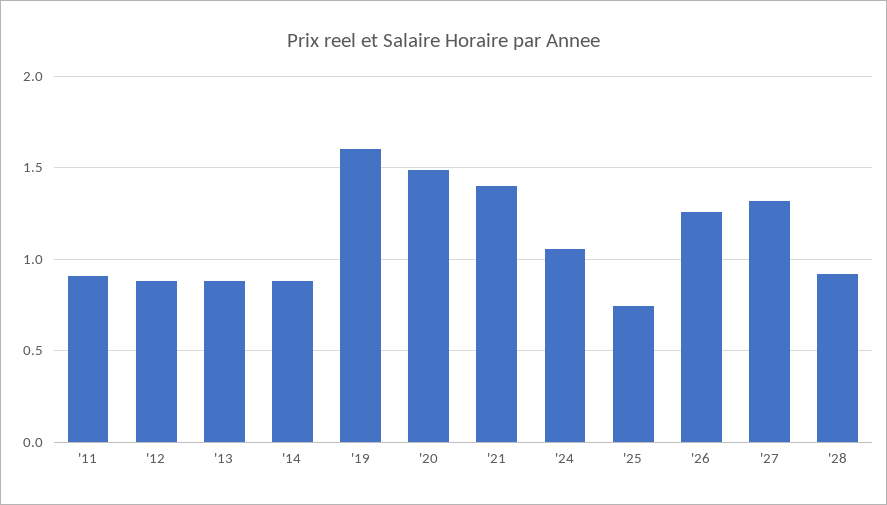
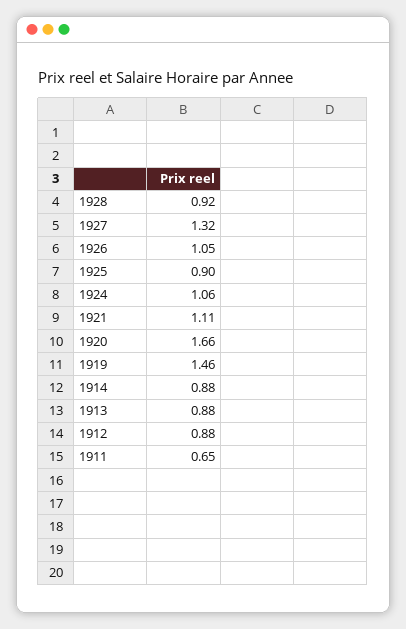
  {
-   "'11": 0.9,
+   "'11": 0.65,
    "'12": 0.88,
    "'13": 0.88,
    "'14": 0.88,
-   "'19": 1.6,
+   "'19": 1.46,
-   "'20": 1.5,
+   "'20": 1.66,
-   "'21": 1.4,
+   "'21": 1.11,
    "'24": 1.06,
-   "'25": 0.75,
+   "'25": 0.9,
-   "'26": 1.25,
+   "'26": 1.05,
    "'27": 1.32,
    "'28": 0.92
  }

